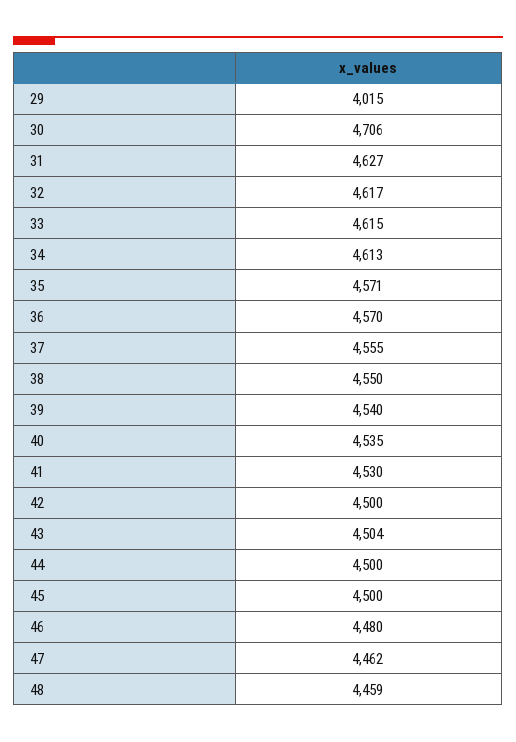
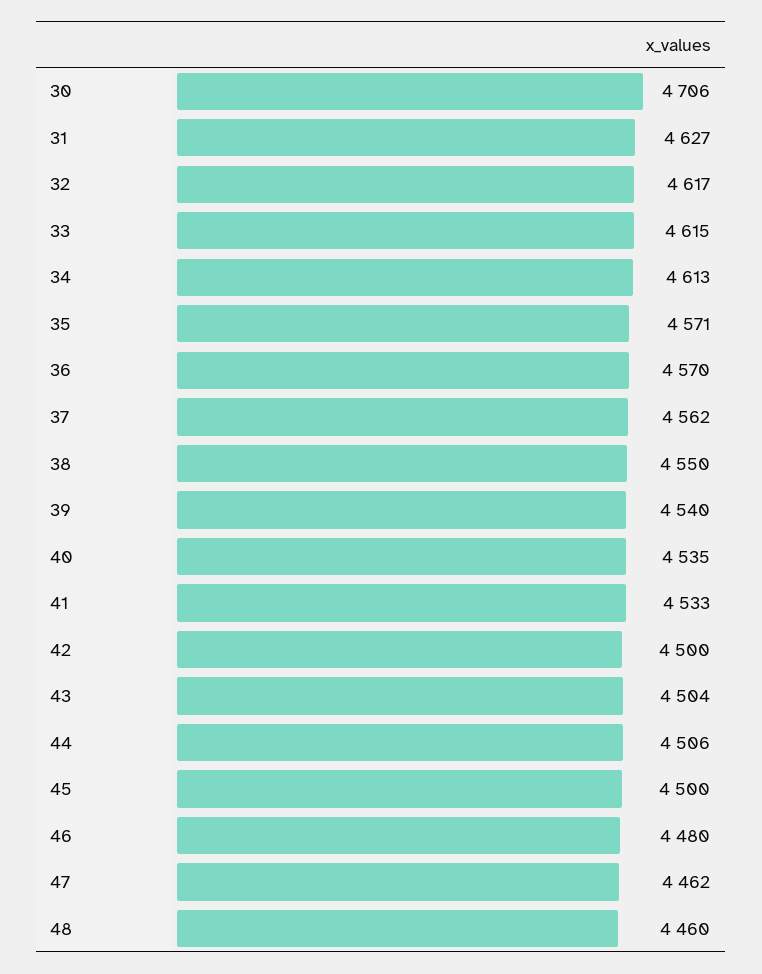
  {
-   "29": 4015,
    "30": 4706,
    "31": 4627,
    "32": 4617,
    "33": 4615,
    "34": 4613,
    "35": 4571,
    "36": 4570,
-   "37": 4555,
+   "37": 4562,
    "38": 4550,
    "39": 4540,
    "40": 4535,
-   "41": 4530,
+   "41": 4533,
    "42": 4500,
    "43": 4504,
-   "44": 4500,
+   "44": 4506,
    "45": 4500,
    "46": 4480,
    "47": 4462,
-   "48": 4459
+   "48": 4460
  }

